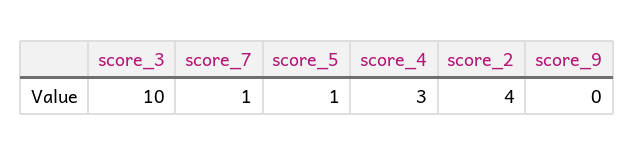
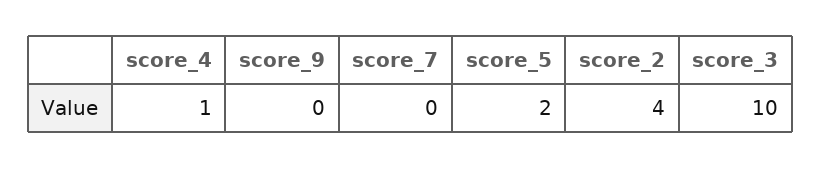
  {
    "score_3": 10,
-   "score_7": 1,
+   "score_7": 0,
-   "score_5": 1,
+   "score_5": 2,
-   "score_4": 3,
+   "score_4": 1,
    "score_2": 4,
    "score_9": 0
  }

